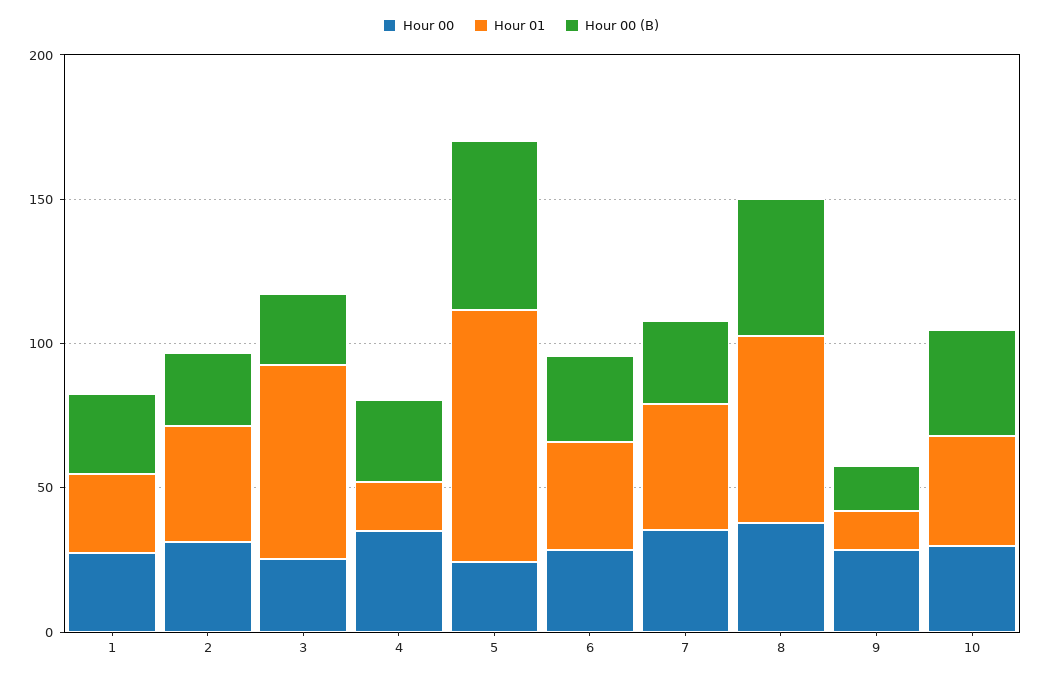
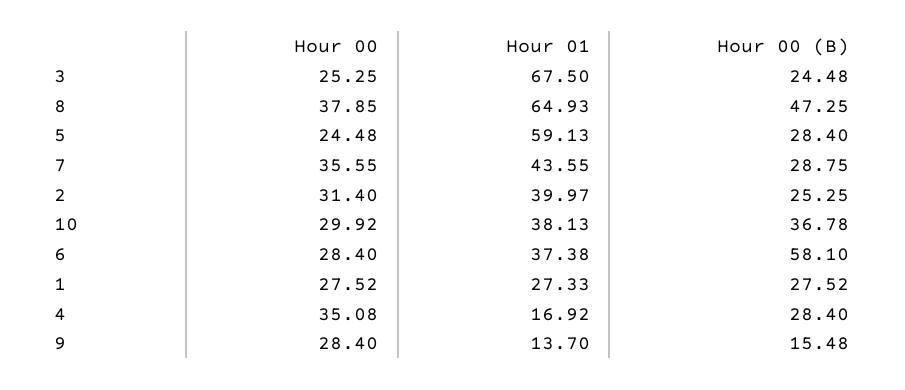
  {
    "Hour 00": {
      "1": 27.52,
      "2": 31.4,
      "3": 25.25,
      "4": 35.08,
      "5": 24.48,
      "6": 28.4,
      "7": 35.55,
      "8": 37.85,
      "9": 28.4,
      "10": 29.92
    },
    "Hour 01": {
      "1": 27.33,
      "2": 39.97,
      "3": 67.5,
      "4": 16.92,
-     "5": 90,
+     "5": 59.13,
      "6": 37.38,
      "7": 43.55,
      "8": 64.93,
      "9": 13.7,
      "10": 38.13
    },
    "Hour 00 (B)": {
      "1": 27.52,
      "2": 25.25,
      "3": 24.48,
      "4": 28.4,
-     "5": 60,
+     "5": 28.4,
-     "6": 30,
+     "6": 58.1,
      "7": 28.75,
      "8": 47.25,
      "9": 15.48,
      "10": 36.78
    }
  }

